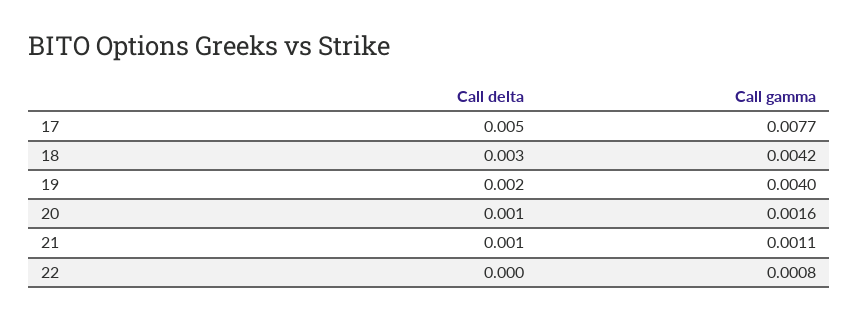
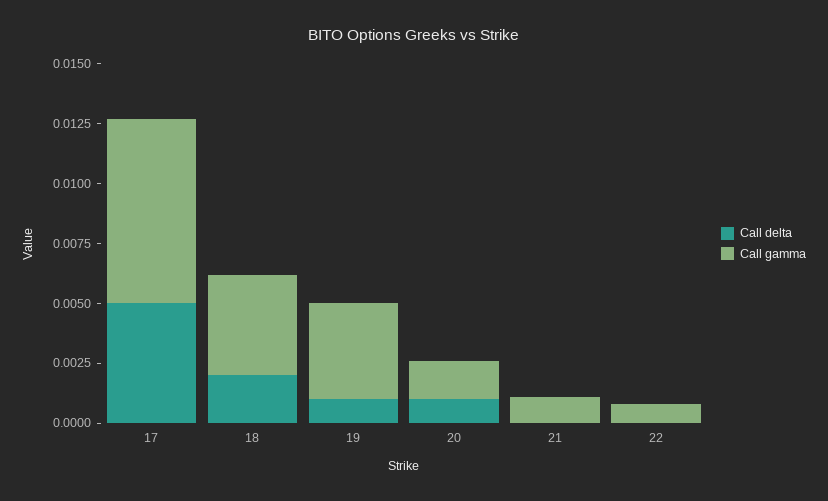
  {
    "Call delta": {
      "17": 0.005,
-     "18": 0.003,
+     "18": 0.002,
-     "19": 0.002,
+     "19": 0.001,
      "20": 0.001,
-     "21": 0.001,
+     "21": 0,
      "22": 0
    },
    "Call gamma": {
      "17": 0.0077,
      "18": 0.0042,
      "19": 0.004,
      "20": 0.0016,
      "21": 0.0011,
      "22": 0.0008
    }
  }

